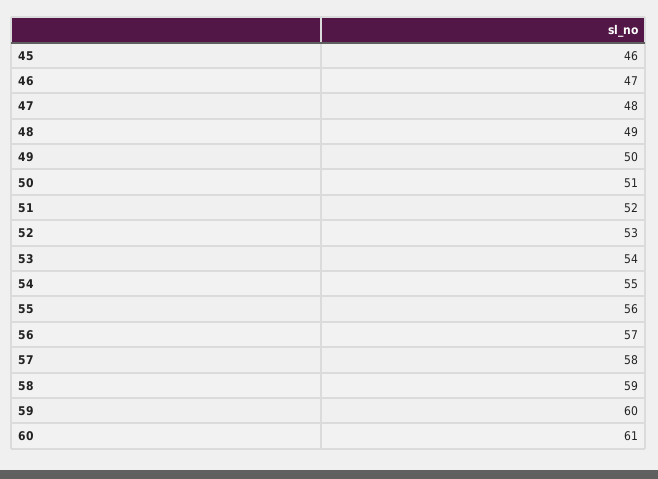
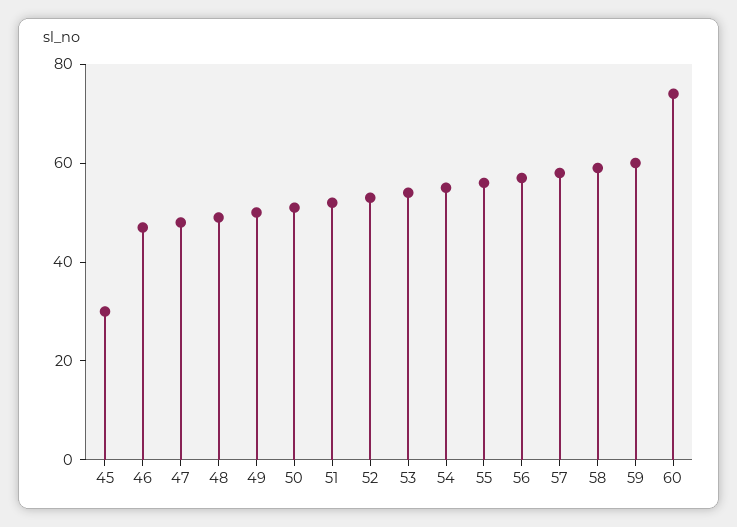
  {
-   "45": 46,
+   "45": 30,
    "46": 47,
    "47": 48,
    "48": 49,
    "49": 50,
    "50": 51,
    "51": 52,
    "52": 53,
    "53": 54,
    "54": 55,
    "55": 56,
    "56": 57,
    "57": 58,
    "58": 59,
    "59": 60,
-   "60": 61
+   "60": 75
  }

